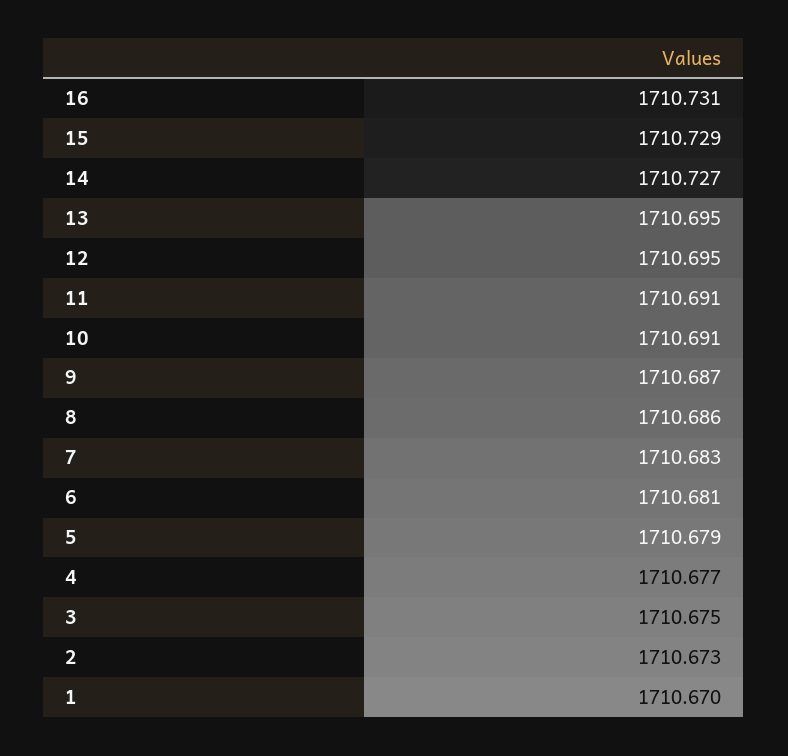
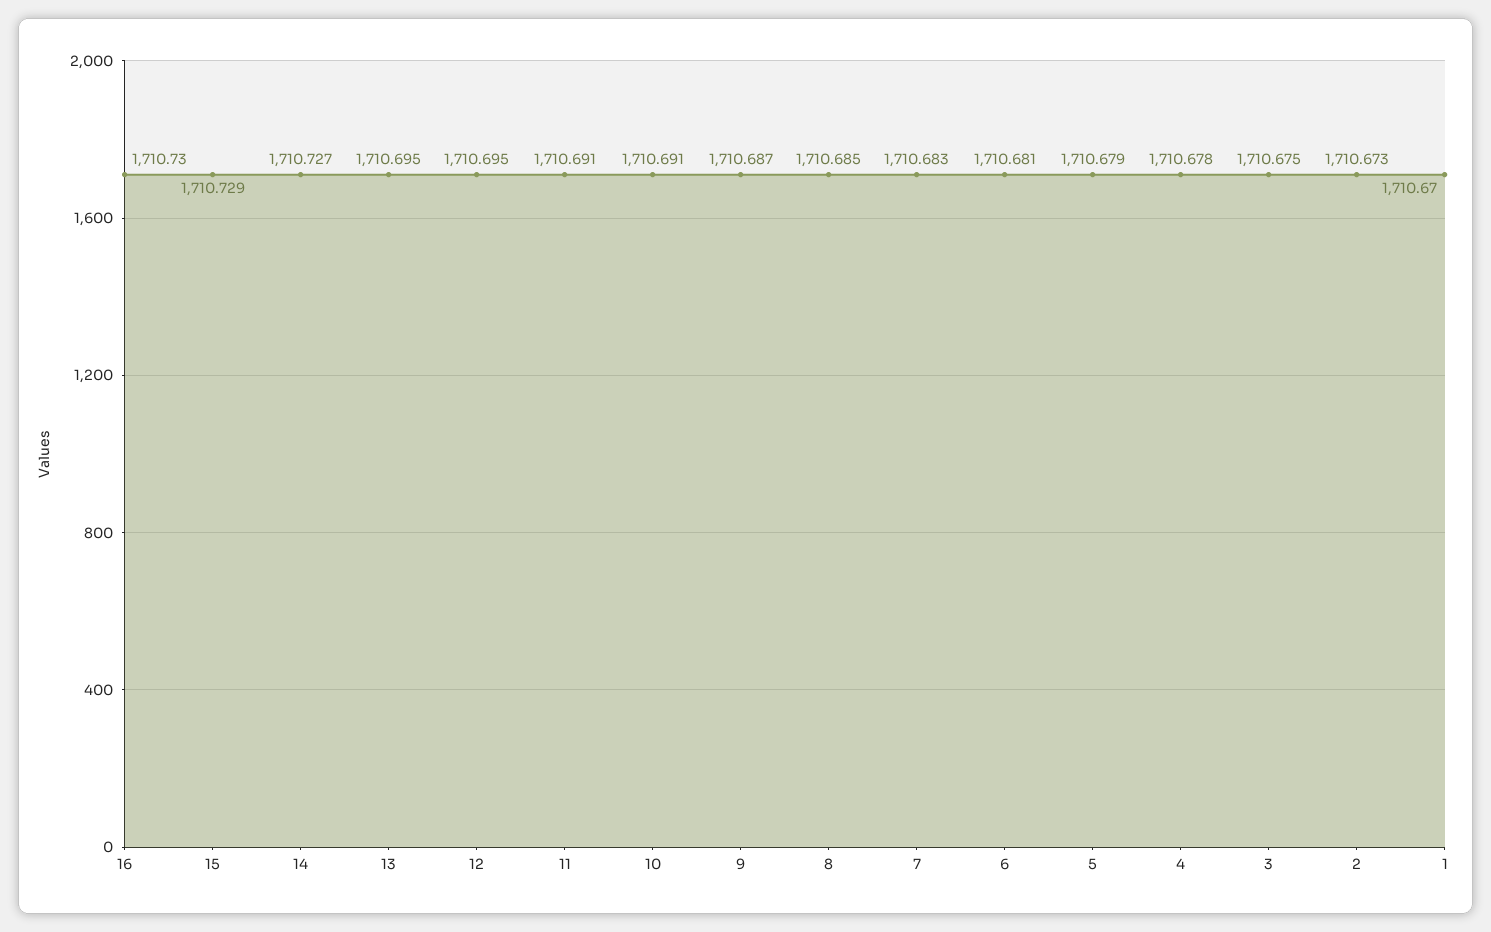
  {
-   "16": 1710.731,
+   "16": 1710.73,
    "15": 1710.729,
    "14": 1710.727,
    "13": 1710.695,
    "12": 1710.695,
    "11": 1710.691,
    "10": 1710.691,
    "9": 1710.687,
-   "8": 1710.686,
+   "8": 1710.685,
    "7": 1710.683,
    "6": 1710.681,
    "5": 1710.679,
-   "4": 1710.677,
+   "4": 1710.678,
    "3": 1710.675,
    "2": 1710.673,
    "1": 1710.67
  }

